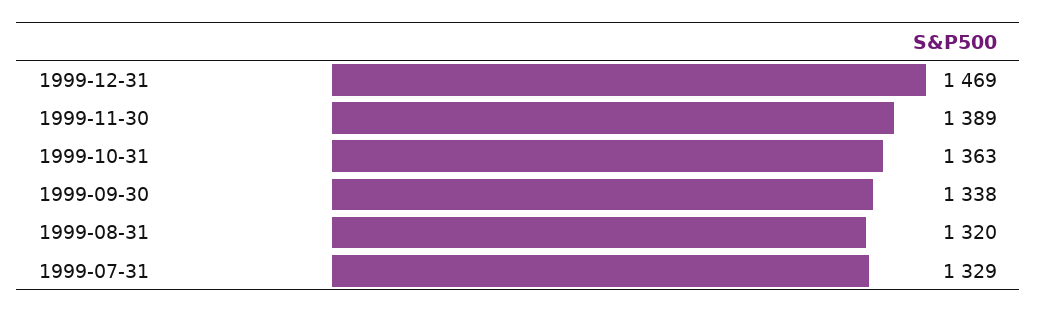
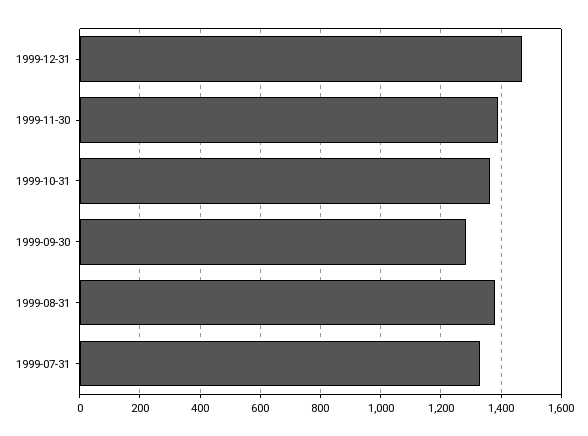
  {
    "1999-12-31": 1469,
    "1999-11-30": 1389,
    "1999-10-31": 1363,
-   "1999-09-30": 1338,
+   "1999-09-30": 1280,
-   "1999-08-31": 1320,
+   "1999-08-31": 1380,
    "1999-07-31": 1329
  }

